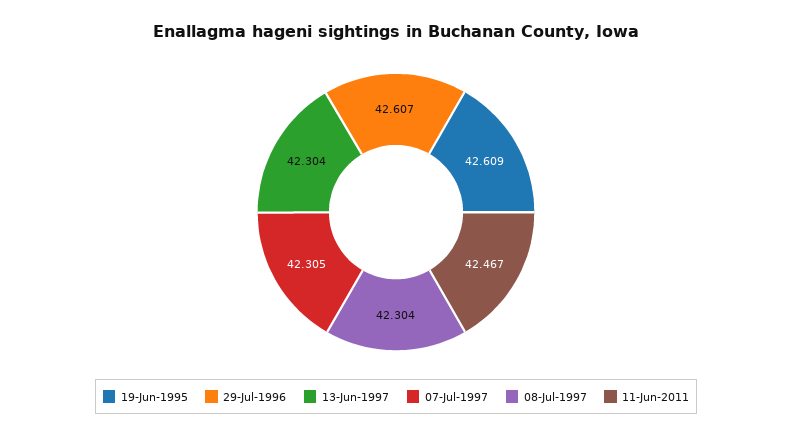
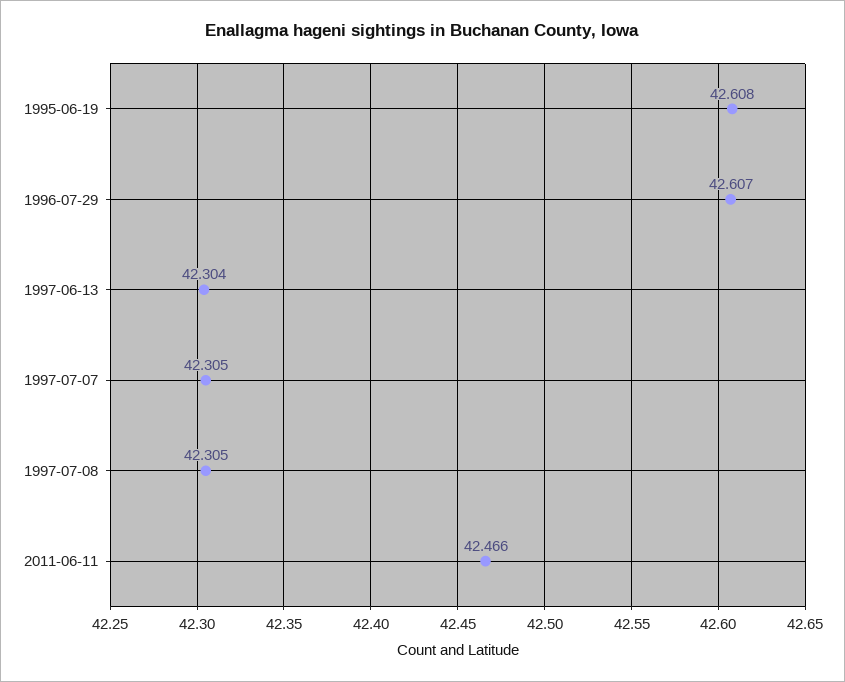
  {
-   "19-Jun-1995": 42.609,
+   "19-Jun-1995": 42.608,
    "29-Jul-1996": 42.607,
    "13-Jun-1997": 42.304,
    "07-Jul-1997": 42.305,
-   "08-Jul-1997": 42.304,
+   "08-Jul-1997": 42.305,
-   "11-Jun-2011": 42.467
+   "11-Jun-2011": 42.466
  }

